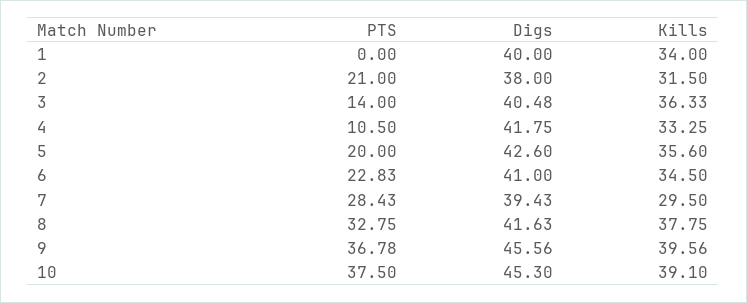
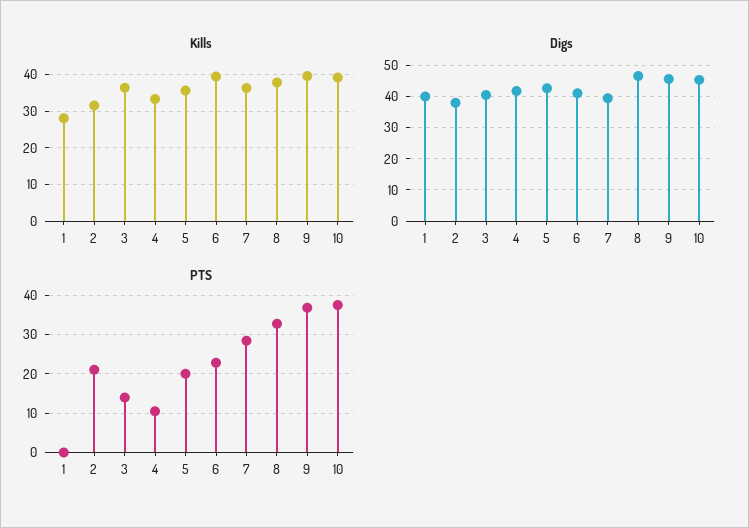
  {
    "PTS": {
      "1": 0,
      "2": 21,
      "3": 14,
      "4": 10.5,
      "5": 20,
      "6": 22.83,
      "7": 28.43,
      "8": 32.75,
      "9": 36.78,
      "10": 37.5
    },
    "Digs": {
      "1": 40,
      "2": 38,
      "3": 40.48,
      "4": 41.75,
      "5": 42.6,
      "6": 41,
      "7": 39.43,
-     "8": 41.63,
+     "8": 46,
      "9": 45.56,
      "10": 45.3
    },
    "Kills": {
-     "1": 34,
+     "1": 28,
      "2": 31.5,
      "3": 36.33,
      "4": 33.25,
      "5": 35.6,
-     "6": 34.5,
+     "6": 40,
-     "7": 29.5,
+     "7": 36,
      "8": 37.75,
      "9": 39.56,
      "10": 39.1
    }
  }

